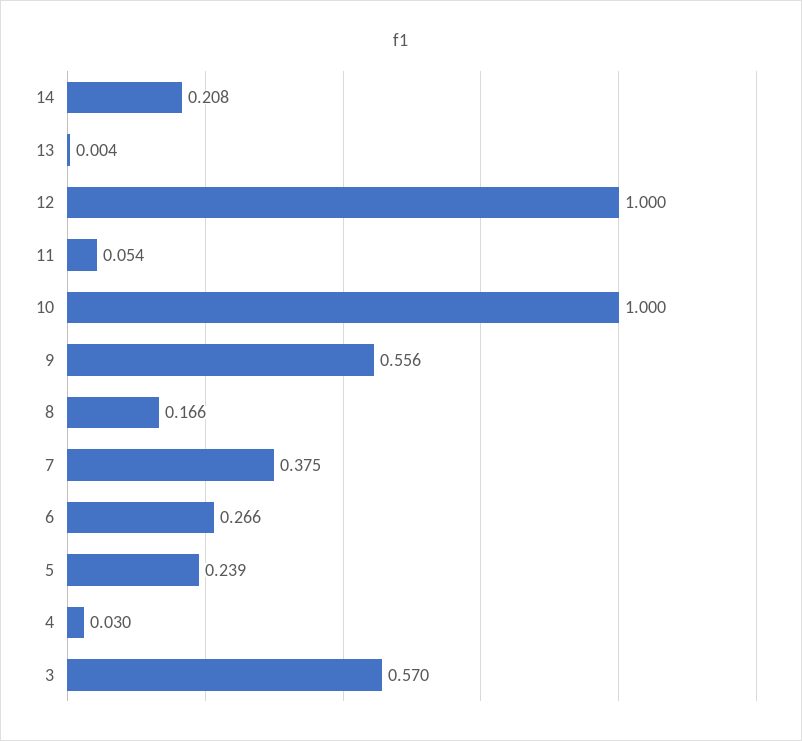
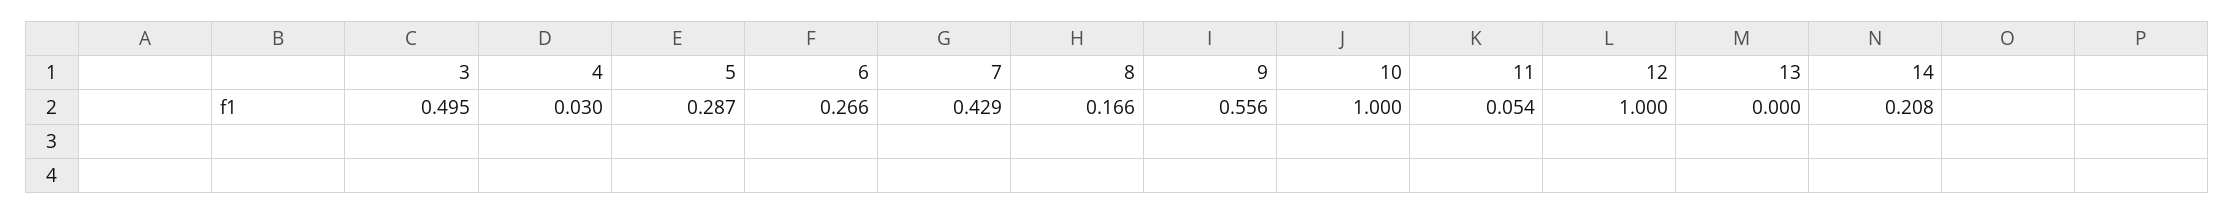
  {
    "14": 0.208,
-   "13": 0.004,
+   "13": 0,
    "12": 1,
    "11": 0.054,
    "10": 1,
    "9": 0.556,
    "8": 0.166,
-   "7": 0.375,
+   "7": 0.429,
    "6": 0.266,
-   "5": 0.239,
+   "5": 0.287,
    "4": 0.03,
-   "3": 0.57
+   "3": 0.495
  }

